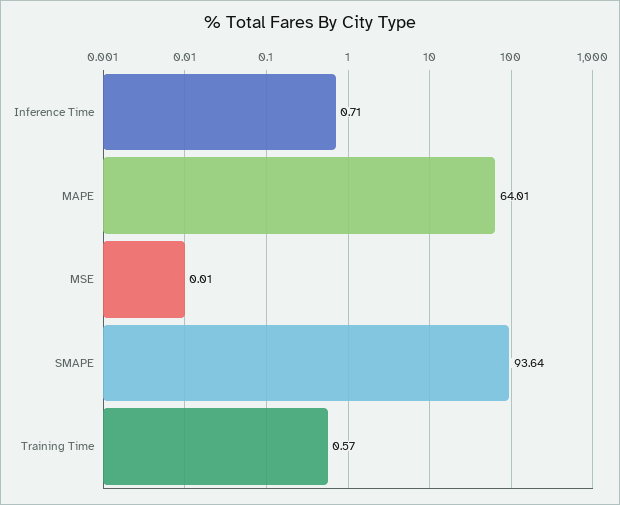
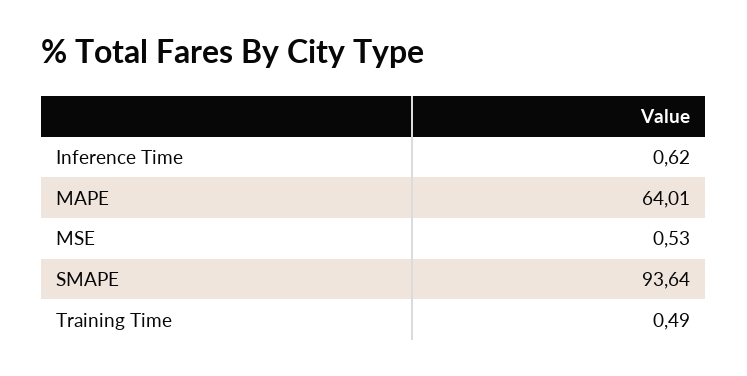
  {
-   "Inference Time": 0.71,
+   "Inference Time": 0.62,
    "MAPE": 64.01,
-   "MSE": 0.01,
+   "MSE": 0.53,
    "SMAPE": 93.64,
-   "Training Time": 0.57
+   "Training Time": 0.49
  }

